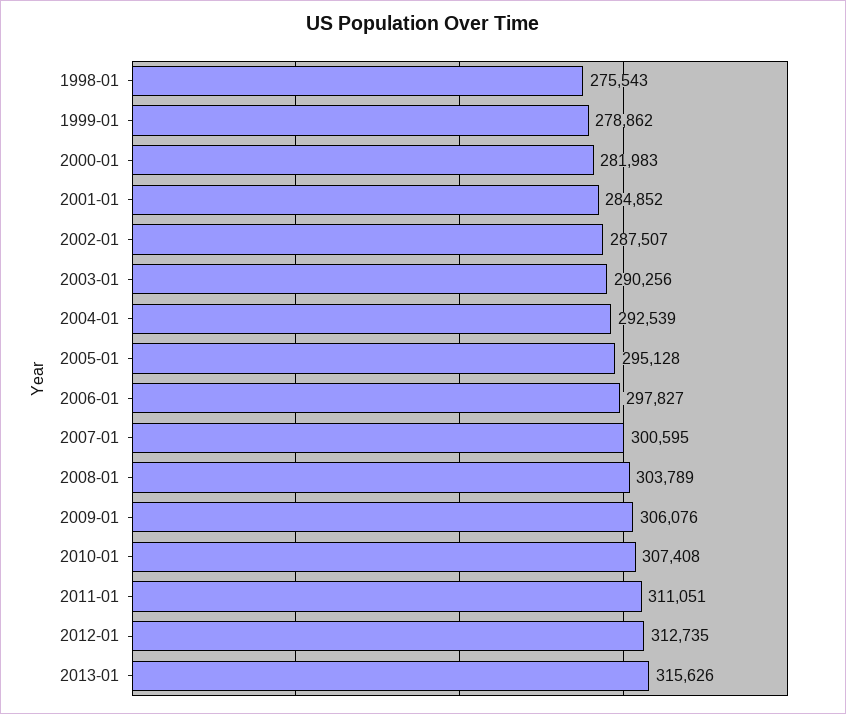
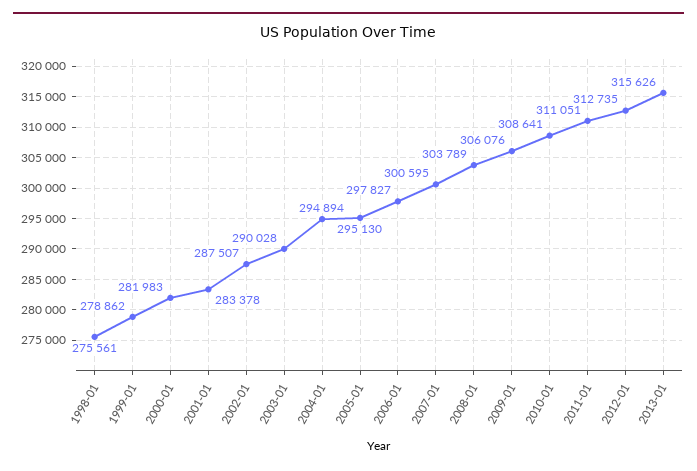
  {
-   "1998-01": 275543,
+   "1998-01": 275561,
    "1999-01": 278862,
    "2000-01": 281983,
-   "2001-01": 284852,
+   "2001-01": 283378,
    "2002-01": 287507,
-   "2003-01": 290256,
+   "2003-01": 290028,
-   "2004-01": 292539,
+   "2004-01": 294894,
-   "2005-01": 295128,
+   "2005-01": 295130,
    "2006-01": 297827,
    "2007-01": 300595,
    "2008-01": 303789,
    "2009-01": 306076,
-   "2010-01": 307408,
+   "2010-01": 308641,
    "2011-01": 311051,
    "2012-01": 312735,
    "2013-01": 315626
  }

